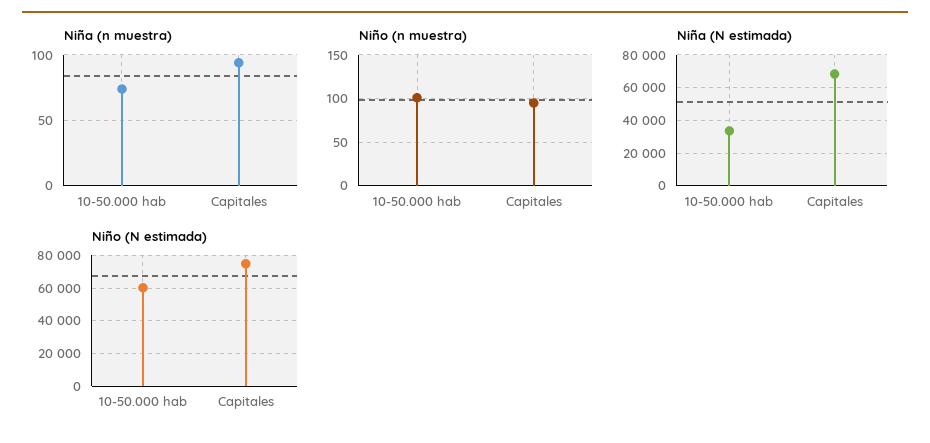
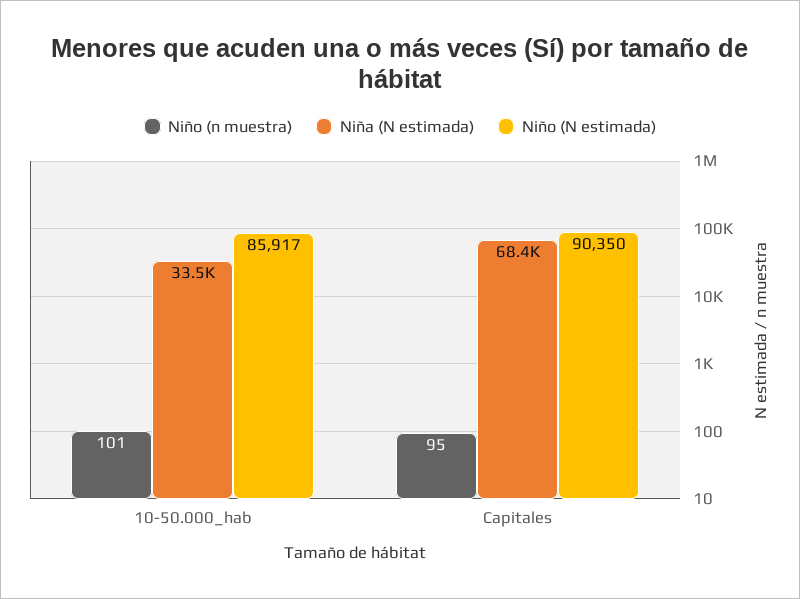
  {
-   "Niña (n muestra)": {
-     "10-50.000 hab": 75,
-     "Capitales": 95
-   },
    "Niño (n muestra)": {
      "10-50.000 hab": 101,
      "Capitales": 95
    },
    "Niña (N estimada)": {
      "10-50.000 hab": 33500,
      "Capitales": 68400
    },
    "Niño (N estimada)": {
-     "10-50.000 hab": 60000,
+     "10-50.000 hab": 85917,
-     "Capitales": 75000
+     "Capitales": 90350
    }
  }

